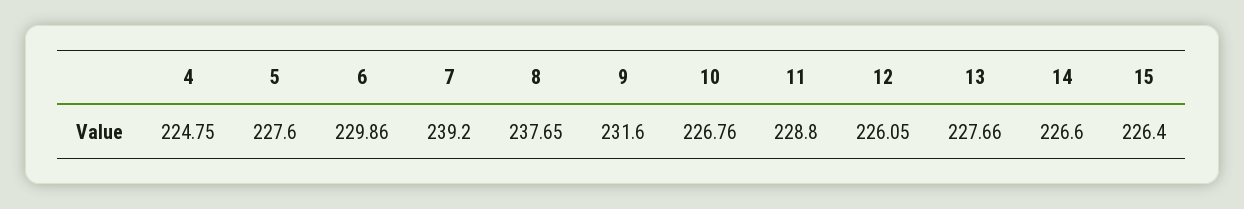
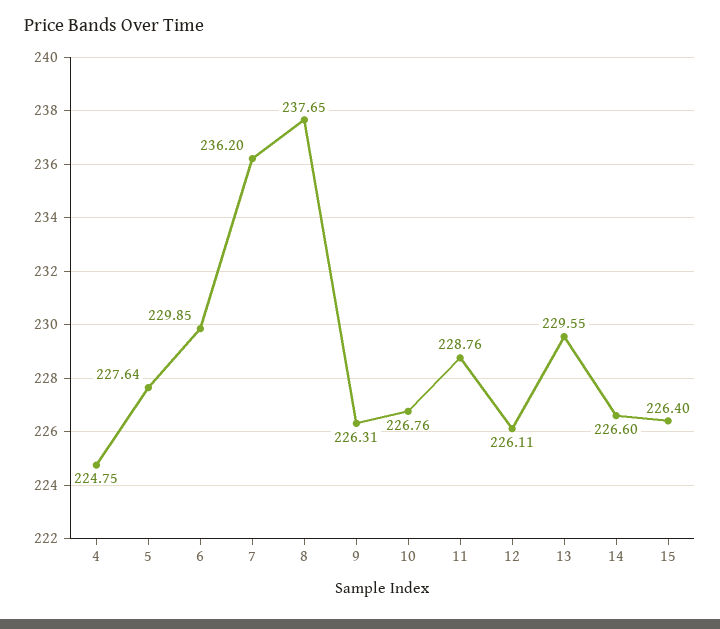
  {
    "4": 224.75,
-   "5": 227.6,
+   "5": 227.64,
-   "6": 229.86,
+   "6": 229.85,
-   "7": 239.2,
+   "7": 236.2,
    "8": 237.65,
-   "9": 231.6,
+   "9": 226.31,
    "10": 226.76,
-   "11": 228.8,
+   "11": 228.76,
-   "12": 226.05,
+   "12": 226.11,
-   "13": 227.66,
+   "13": 229.55,
    "14": 226.6,
    "15": 226.4
  }

